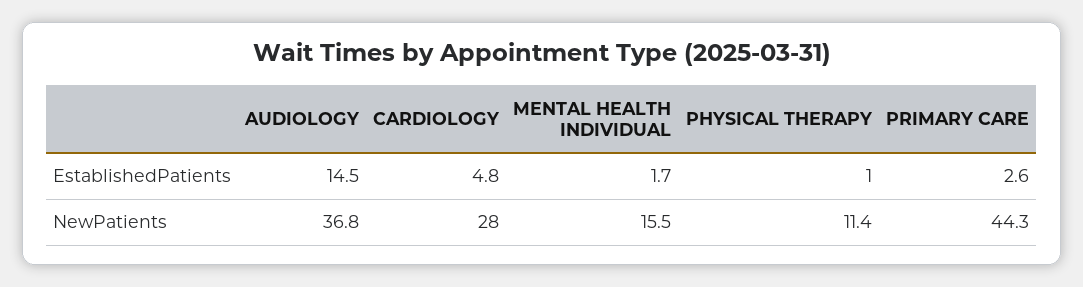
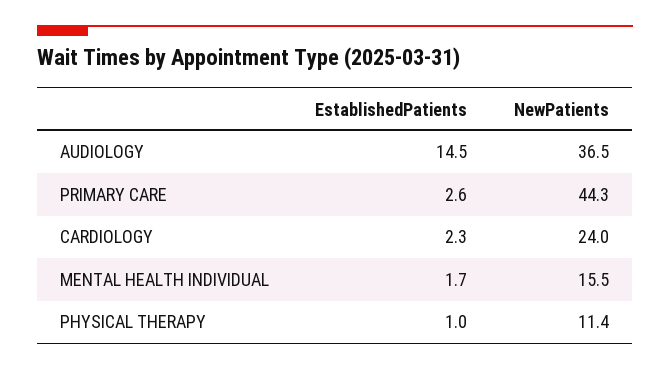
  {
    "AUDIOLOGY": {
      "EstablishedPatients": 14.5,
-     "NewPatients": 36.8
+     "NewPatients": 36.5
    },
    "CARDIOLOGY": {
-     "EstablishedPatients": 4.8,
+     "EstablishedPatients": 2.3,
-     "NewPatients": 28
+     "NewPatients": 24
    },
    "MENTAL HEALTH INDIVIDUAL": {
      "EstablishedPatients": 1.7,
      "NewPatients": 15.5
    },
    "PHYSICAL THERAPY": {
      "EstablishedPatients": 1,
      "NewPatients": 11.4
    },
    "PRIMARY CARE": {
      "EstablishedPatients": 2.6,
      "NewPatients": 44.3
    }
  }

